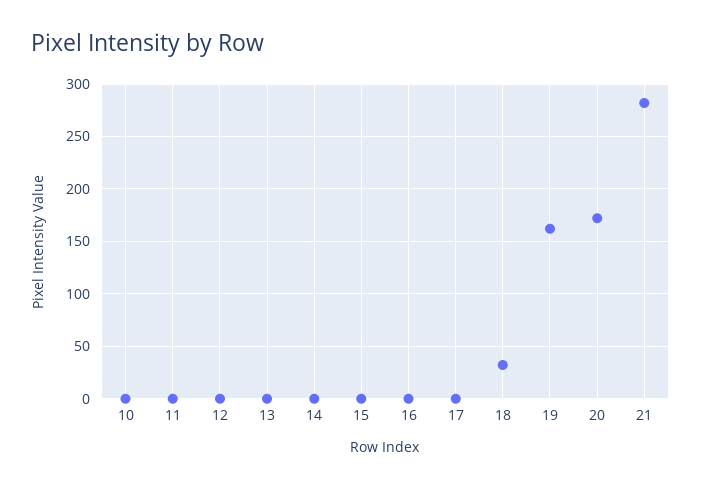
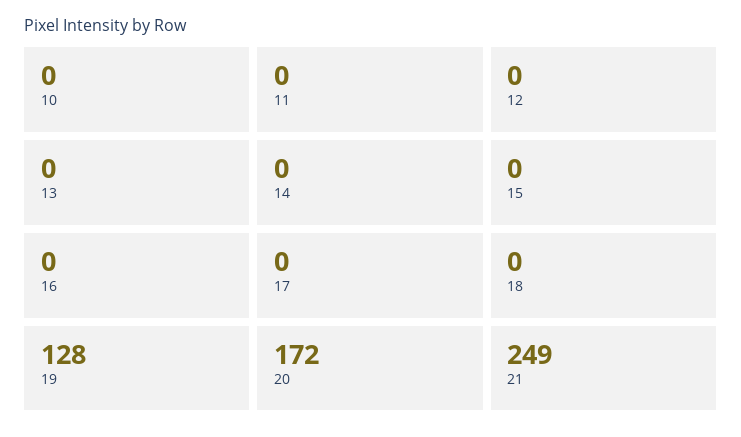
  {
    "10": 0,
    "11": 0,
    "12": 0,
    "13": 0,
    "14": 0,
    "15": 0,
    "16": 0,
    "17": 0,
-   "18": 30,
+   "18": 0,
-   "19": 160,
+   "19": 128,
    "20": 172,
-   "21": 280
+   "21": 249
  }

